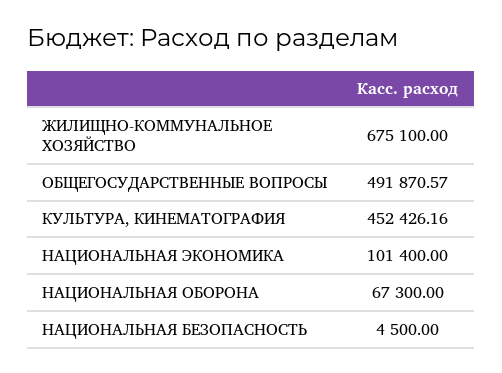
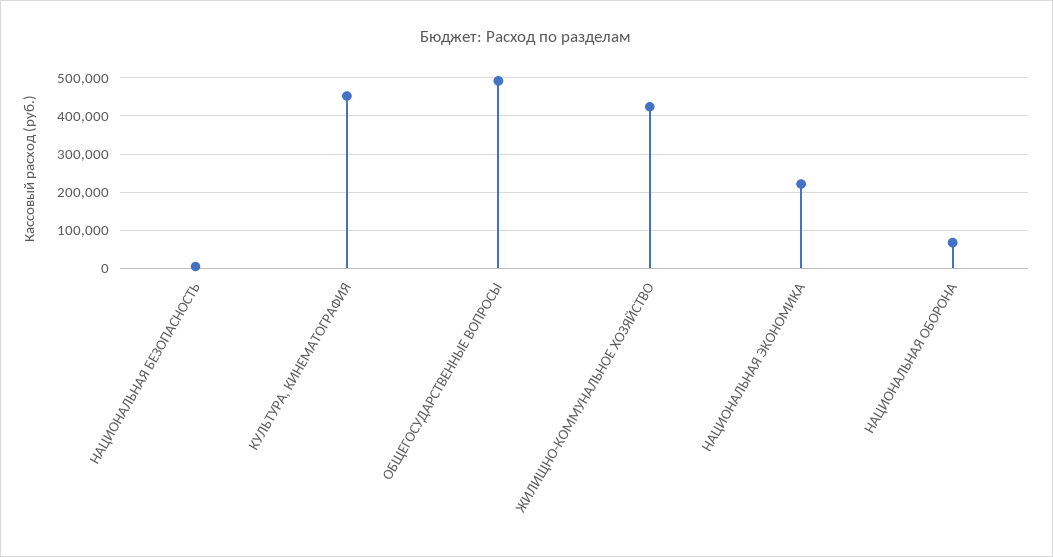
  {
-   "ЖИЛИЩНО-КОММУНАЛЬНОЕ ХОЗЯЙСТВО": 675100,
+   "ЖИЛИЩНО-КОММУНАЛЬНОЕ ХОЗЯЙСТВО": 420000,
    "ОБЩЕГОСУДАРСТВЕННЫЕ ВОПРОСЫ": 491870.57,
    "КУЛЬТУРА, КИНЕМАТОГРАФИЯ": 452426.16,
-   "НАЦИОНАЛЬНАЯ ЭКОНОМИКА": 101400,
+   "НАЦИОНАЛЬНАЯ ЭКОНОМИКА": 220000,
    "НАЦИОНАЛЬНАЯ ОБОРОНА": 67300,
    "НАЦИОНАЛЬНАЯ БЕЗОПАСНОСТЬ": 4500
  }

